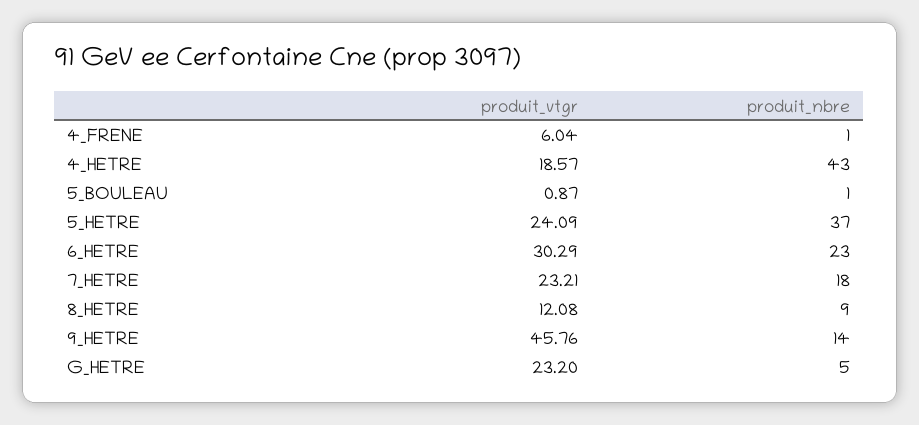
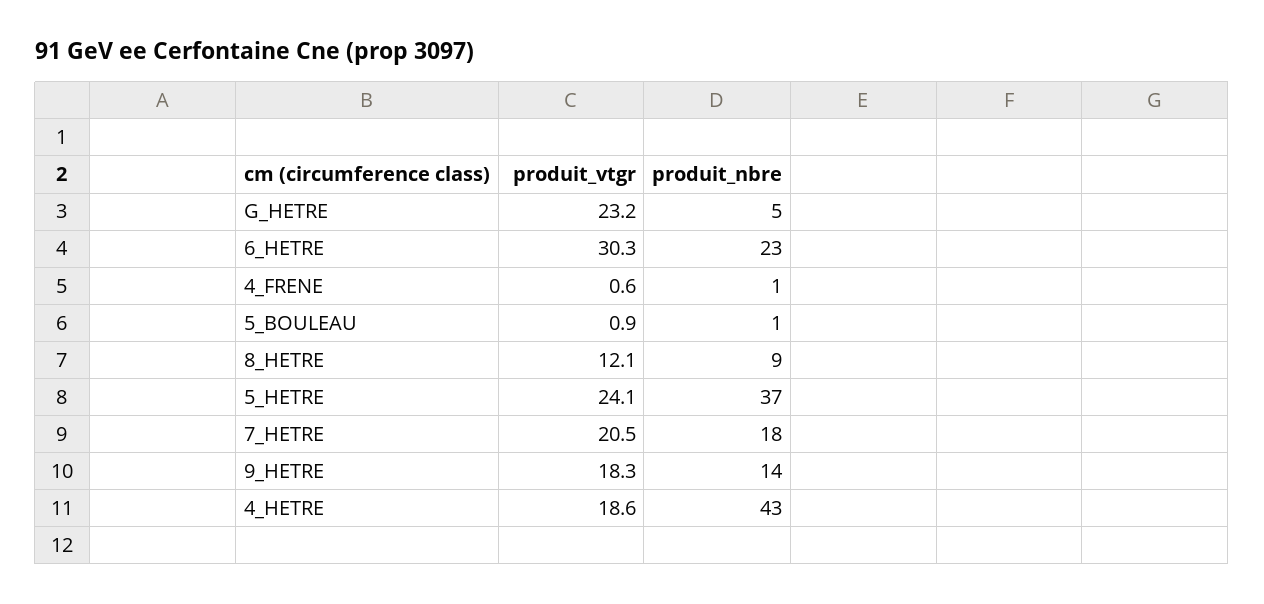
  {
    "produit_vtgr": {
-     "4_FRENE": 6.04,
+     "4_FRENE": 0.6,
      "4_HETRE": 18.57,
      "5_BOULEAU": 0.87,
      "5_HETRE": 24.09,
      "6_HETRE": 30.29,
-     "7_HETRE": 23.21,
+     "7_HETRE": 20.5,
      "8_HETRE": 12.08,
-     "9_HETRE": 45.76,
+     "9_HETRE": 18.3,
      "G_HETRE": 23.2
    },
    "produit_nbre": {
      "4_FRENE": 1,
      "4_HETRE": 43,
      "5_BOULEAU": 1,
      "5_HETRE": 37,
      "6_HETRE": 23,
      "7_HETRE": 18,
      "8_HETRE": 9,
      "9_HETRE": 14,
      "G_HETRE": 5
    }
  }

